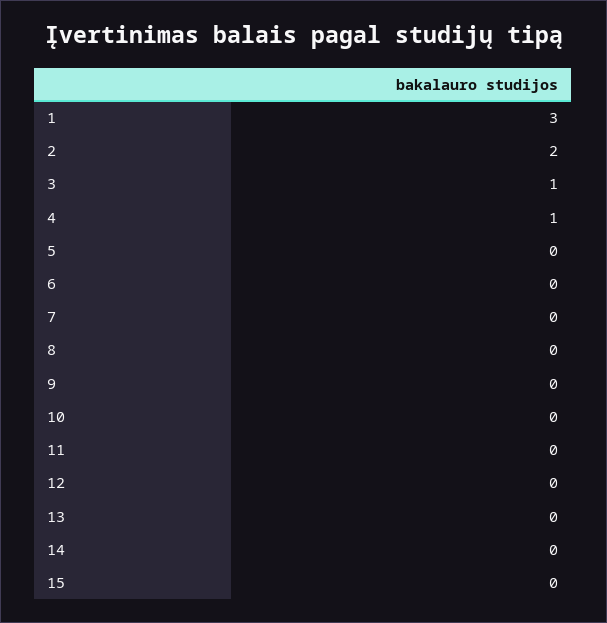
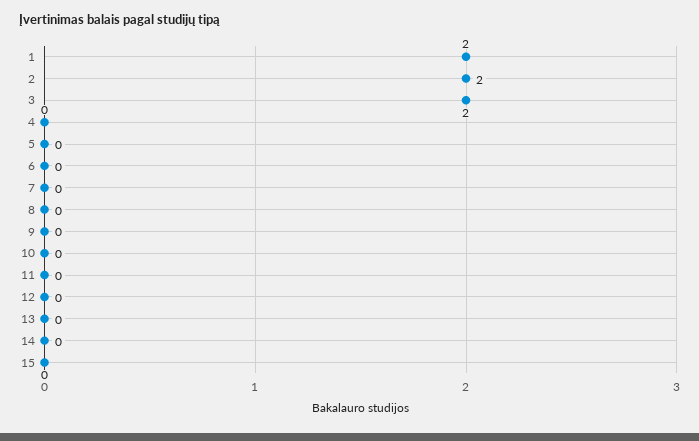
  {
-   "1": 3,
+   "1": 2,
    "2": 2,
-   "3": 1,
+   "3": 2,
-   "4": 1,
+   "4": 0,
    "5": 0,
    "6": 0,
    "7": 0,
    "8": 0,
    "9": 0,
    "10": 0,
    "11": 0,
    "12": 0,
    "13": 0,
    "14": 0,
    "15": 0
  }

